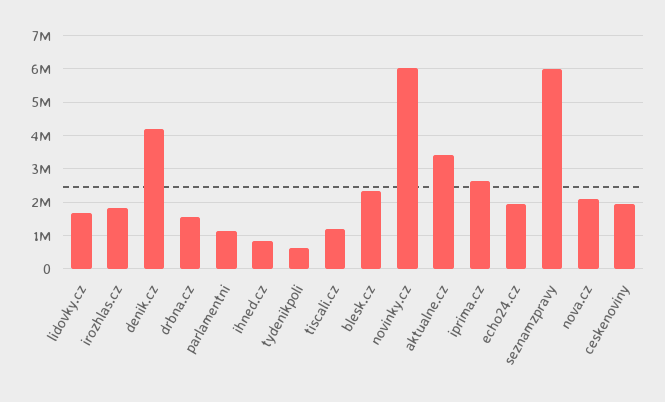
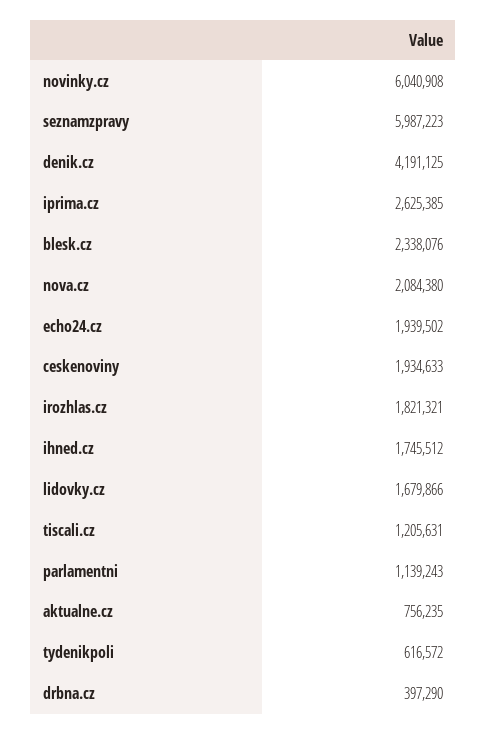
  {
    "lidovky.cz": 1679866,
    "irozhlas.cz": 1821321,
    "denik.cz": 4191125,
-   "drbna.cz": 1600000,
+   "drbna.cz": 397290,
    "parlamentni": 1139243,
-   "ihned.cz": 800000,
+   "ihned.cz": 1745512,
    "tydenikpoli": 616572,
    "tiscali.cz": 1205631,
    "blesk.cz": 2338076,
    "novinky.cz": 6040908,
-   "aktualne.cz": 3400000,
+   "aktualne.cz": 756235,
    "iprima.cz": 2625385,
    "echo24.cz": 1939502,
    "seznamzpravy": 5987223,
    "nova.cz": 2084380,
    "ceskenoviny": 1934633
  }

